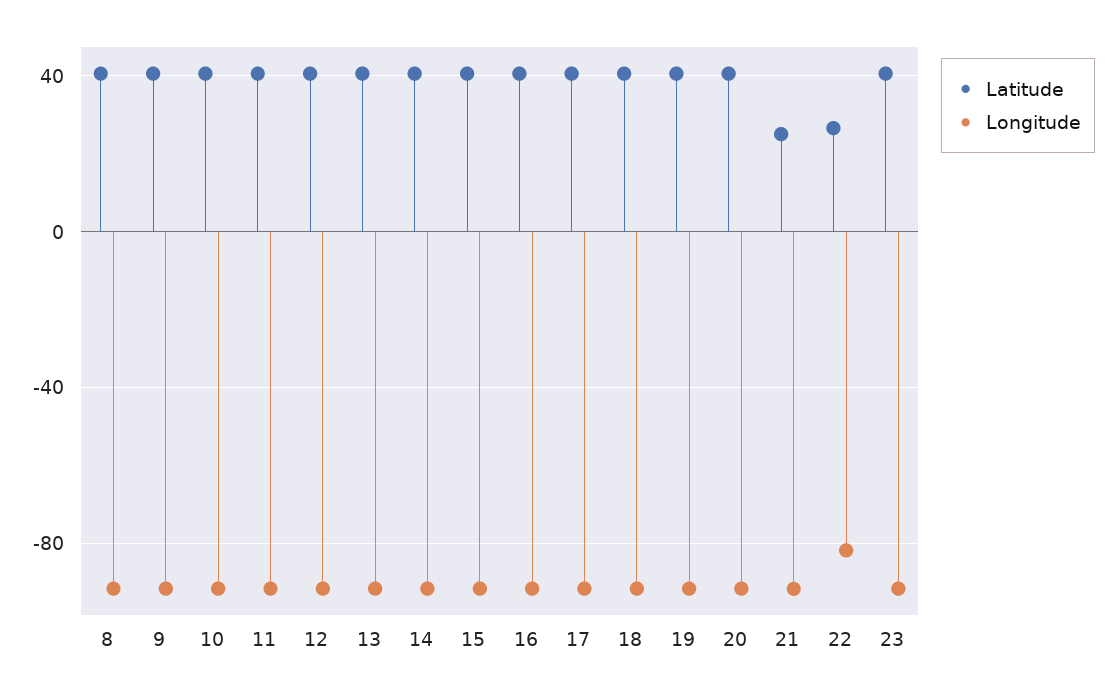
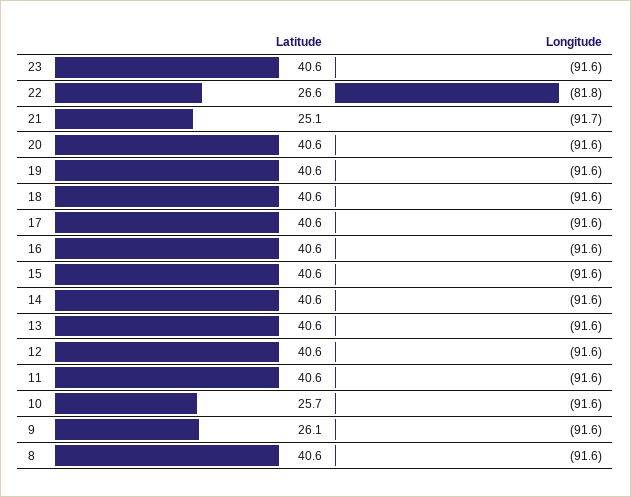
  {
    "Latitude": {
      "8": 40.6,
-     "9": 40,
+     "9": 26.1,
-     "10": 40,
+     "10": 25.7,
      "11": 40.6,
      "12": 40.6,
      "13": 40.6,
      "14": 40.6,
      "15": 40.6,
      "16": 40.6,
      "17": 40.6,
      "18": 40.6,
      "19": 40.6,
      "20": 40.6,
      "21": 25.1,
      "22": 26.6,
      "23": 40.6
    },
    "Longitude": {
      "8": -91.6,
      "9": -91.6,
      "10": -91.6,
      "11": -91.6,
      "12": -91.6,
      "13": -91.6,
      "14": -91.6,
      "15": -91.6,
      "16": -91.6,
      "17": -91.6,
      "18": -91.6,
      "19": -91.6,
      "20": -91.6,
      "21": -91.7,
      "22": -81.8,
      "23": -91.6
    }
  }

